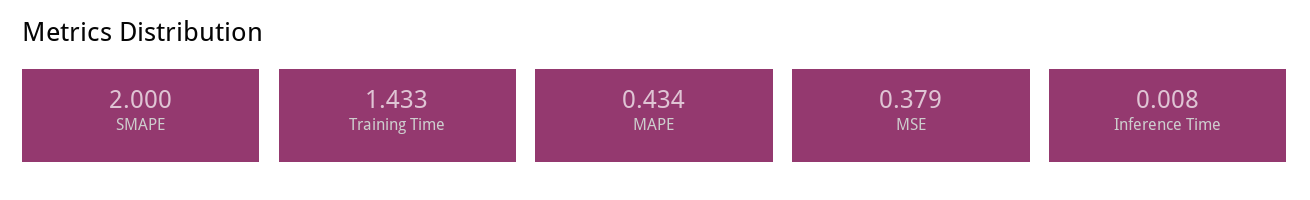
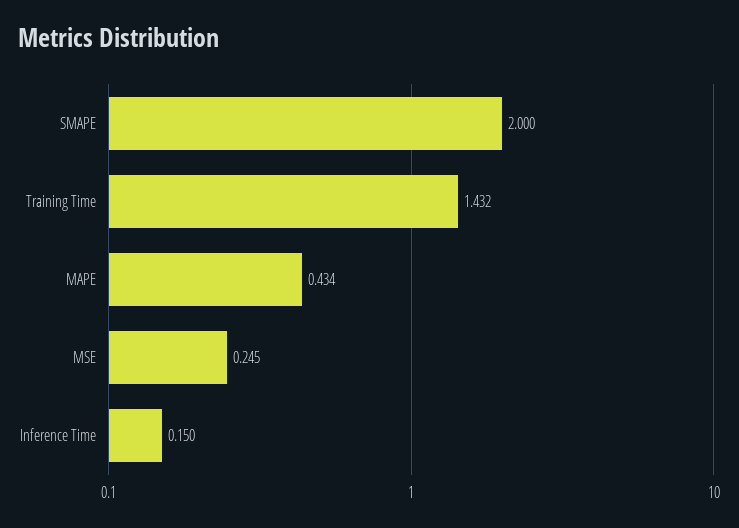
  {
    "SMAPE": 2,
-   "Training Time": 1.433,
+   "Training Time": 1.432,
    "MAPE": 0.434,
-   "MSE": 0.379,
+   "MSE": 0.245,
-   "Inference Time": 0.008
+   "Inference Time": 0.15
  }

